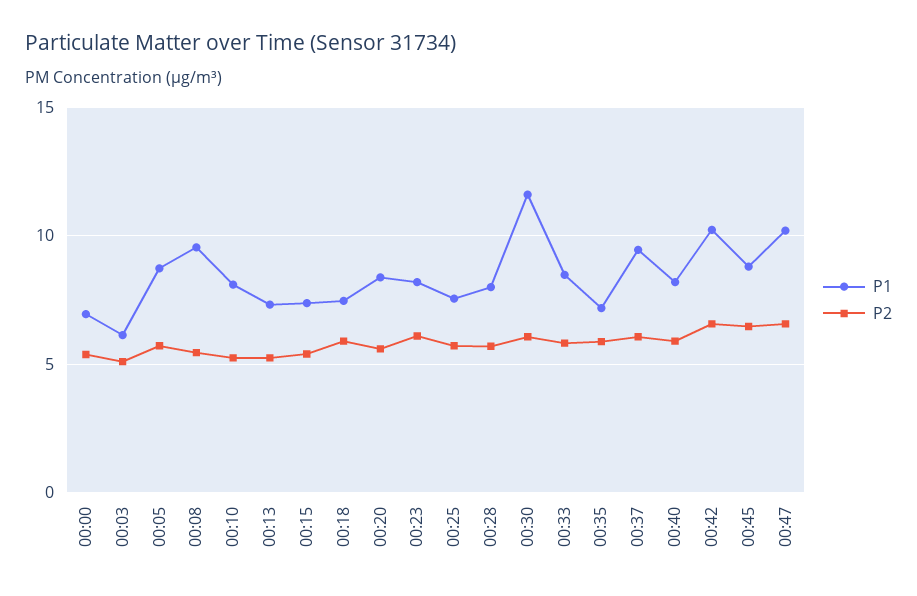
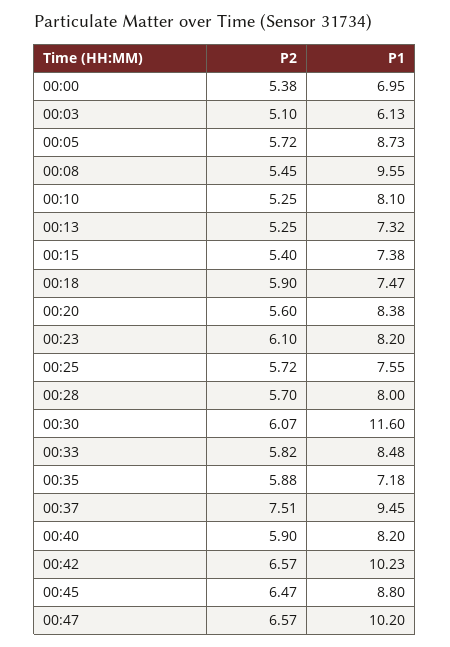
  {
    "P1": {
      "00:00": 6.95,
      "00:03": 6.13,
      "00:05": 8.73,
      "00:08": 9.55,
      "00:10": 8.1,
      "00:13": 7.32,
      "00:15": 7.38,
      "00:18": 7.47,
      "00:20": 8.38,
      "00:23": 8.2,
      "00:25": 7.55,
      "00:28": 8,
      "00:30": 11.6,
      "00:33": 8.48,
      "00:35": 7.18,
      "00:37": 9.45,
      "00:40": 8.2,
      "00:42": 10.23,
      "00:45": 8.8,
      "00:47": 10.2
    },
    "P2": {
      "00:00": 5.38,
      "00:03": 5.1,
      "00:05": 5.72,
      "00:08": 5.45,
      "00:10": 5.25,
      "00:13": 5.25,
      "00:15": 5.4,
      "00:18": 5.9,
      "00:20": 5.6,
      "00:23": 6.1,
      "00:25": 5.72,
      "00:28": 5.7,
      "00:30": 6.07,
      "00:33": 5.82,
      "00:35": 5.88,
-     "00:37": 6,
+     "00:37": 7.51,
      "00:40": 5.9,
      "00:42": 6.57,
      "00:45": 6.47,
      "00:47": 6.57
    }
  }

